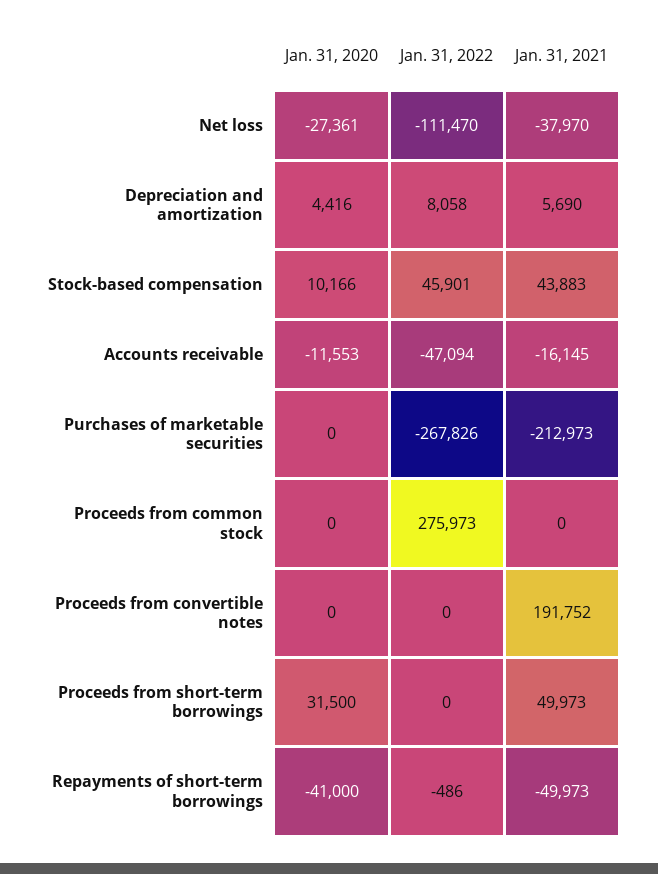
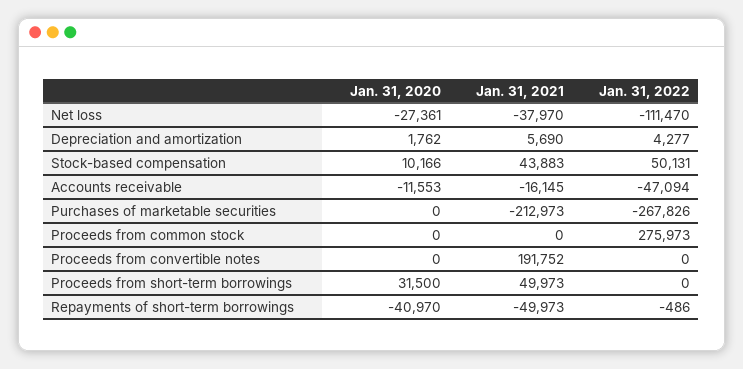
  {
    "Jan. 31, 2020": {
      "Net loss": -27361,
-     "Depreciation and amortization": 4416,
+     "Depreciation and amortization": 1762,
      "Stock-based compensation": 10166,
      "Accounts receivable": -11553,
      "Purchases of marketable securities": 0,
      "Proceeds from common stock": 0,
      "Proceeds from convertible notes": 0,
      "Proceeds from short-term borrowings": 31500,
-     "Repayments of short-term borrowings": -41000
+     "Repayments of short-term borrowings": -40970
    },
    "Jan. 31, 2022": {
      "Net loss": -111470,
-     "Depreciation and amortization": 8058,
+     "Depreciation and amortization": 4277,
-     "Stock-based compensation": 45901,
+     "Stock-based compensation": 50131,
      "Accounts receivable": -47094,
      "Purchases of marketable securities": -267826,
      "Proceeds from common stock": 275973,
      "Proceeds from convertible notes": 0,
      "Proceeds from short-term borrowings": 0,
      "Repayments of short-term borrowings": -486
    },
    "Jan. 31, 2021": {
      "Net loss": -37970,
      "Depreciation and amortization": 5690,
      "Stock-based compensation": 43883,
      "Accounts receivable": -16145,
      "Purchases of marketable securities": -212973,
      "Proceeds from common stock": 0,
      "Proceeds from convertible notes": 191752,
      "Proceeds from short-term borrowings": 49973,
      "Repayments of short-term borrowings": -49973
    }
  }

